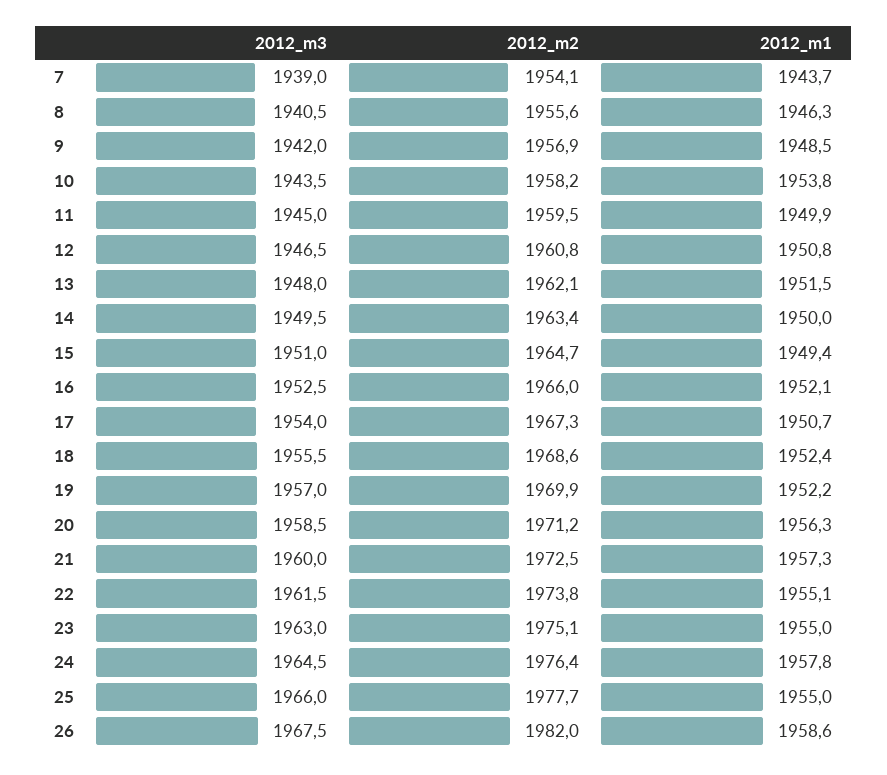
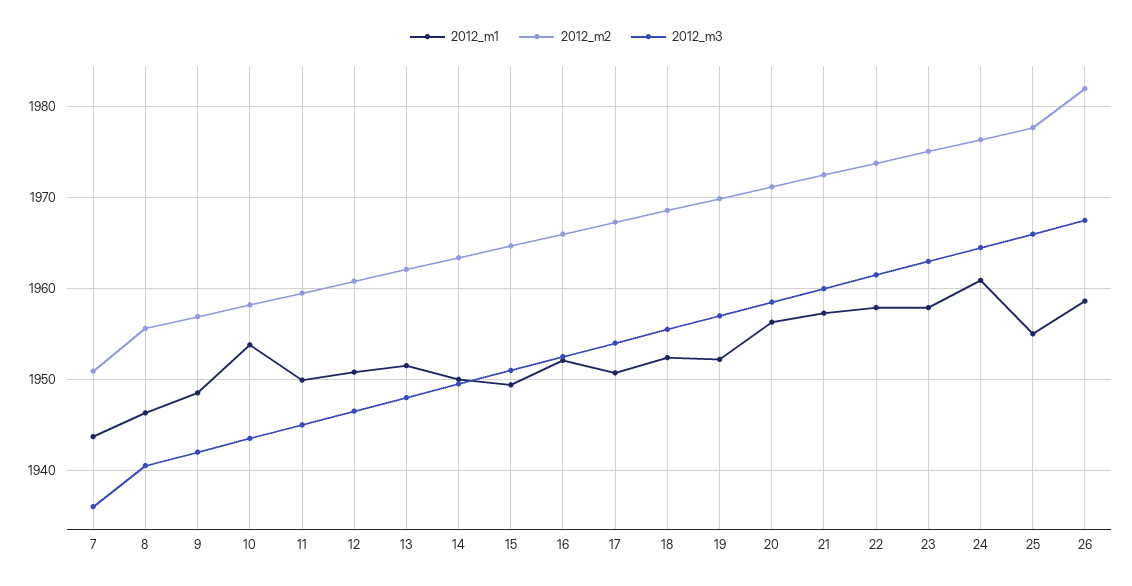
  {
    "2012_m3": {
-     "7": 1939,
+     "7": 1936,
      "8": 1940.5,
      "9": 1942,
      "10": 1943.5,
      "11": 1945,
      "12": 1946.5,
      "13": 1948,
      "14": 1949.5,
      "15": 1951,
      "16": 1952.5,
      "17": 1954,
      "18": 1955.5,
      "19": 1957,
      "20": 1958.5,
      "21": 1960,
      "22": 1961.5,
      "23": 1963,
      "24": 1964.5,
      "25": 1966,
      "26": 1967.5
    },
    "2012_m2": {
-     "7": 1954.1,
+     "7": 1951,
      "8": 1955.6,
      "9": 1956.9,
      "10": 1958.2,
      "11": 1959.5,
      "12": 1960.8,
      "13": 1962.1,
      "14": 1963.4,
      "15": 1964.7,
      "16": 1966,
      "17": 1967.3,
      "18": 1968.6,
      "19": 1969.9,
      "20": 1971.2,
      "21": 1972.5,
      "22": 1973.8,
      "23": 1975.1,
      "24": 1976.4,
      "25": 1977.7,
      "26": 1982
    },
    "2012_m1": {
      "7": 1943.7,
      "8": 1946.3,
      "9": 1948.5,
      "10": 1953.8,
      "11": 1949.9,
      "12": 1950.8,
      "13": 1951.5,
      "14": 1950,
      "15": 1949.4,
      "16": 1952.1,
      "17": 1950.7,
      "18": 1952.4,
      "19": 1952.2,
      "20": 1956.3,
      "21": 1957.3,
-     "22": 1955.1,
+     "22": 1958,
-     "23": 1955,
+     "23": 1958,
-     "24": 1957.8,
+     "24": 1961,
      "25": 1955,
      "26": 1958.6
    }
  }

